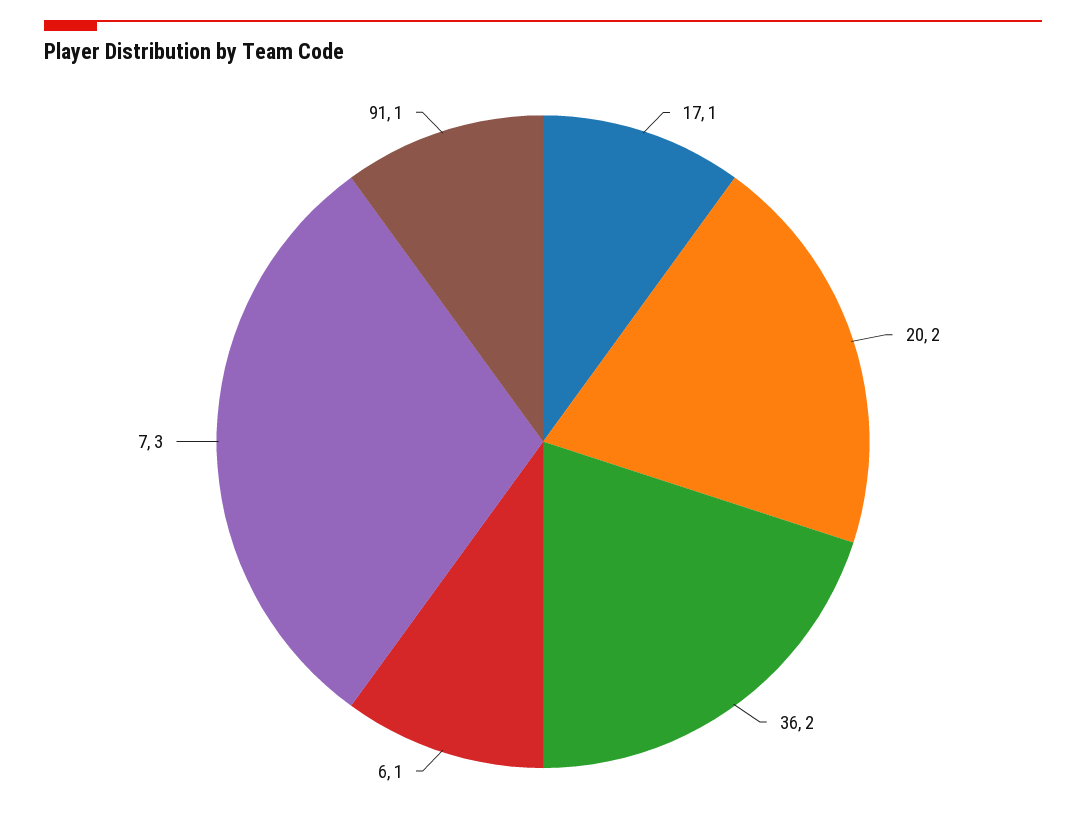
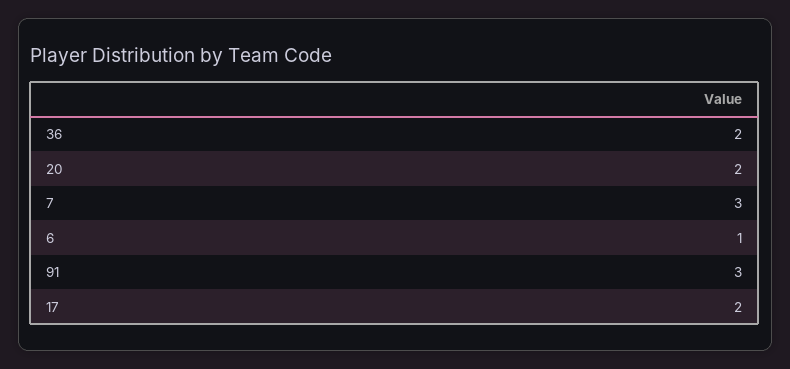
  {
-   "17": 1,
+   "17": 2,
    "20": 2,
    "36": 2,
    "6": 1,
    "7": 3,
-   "91": 1
+   "91": 3
  }

